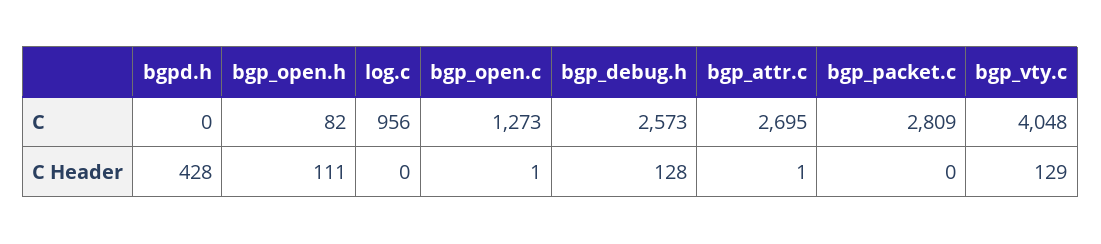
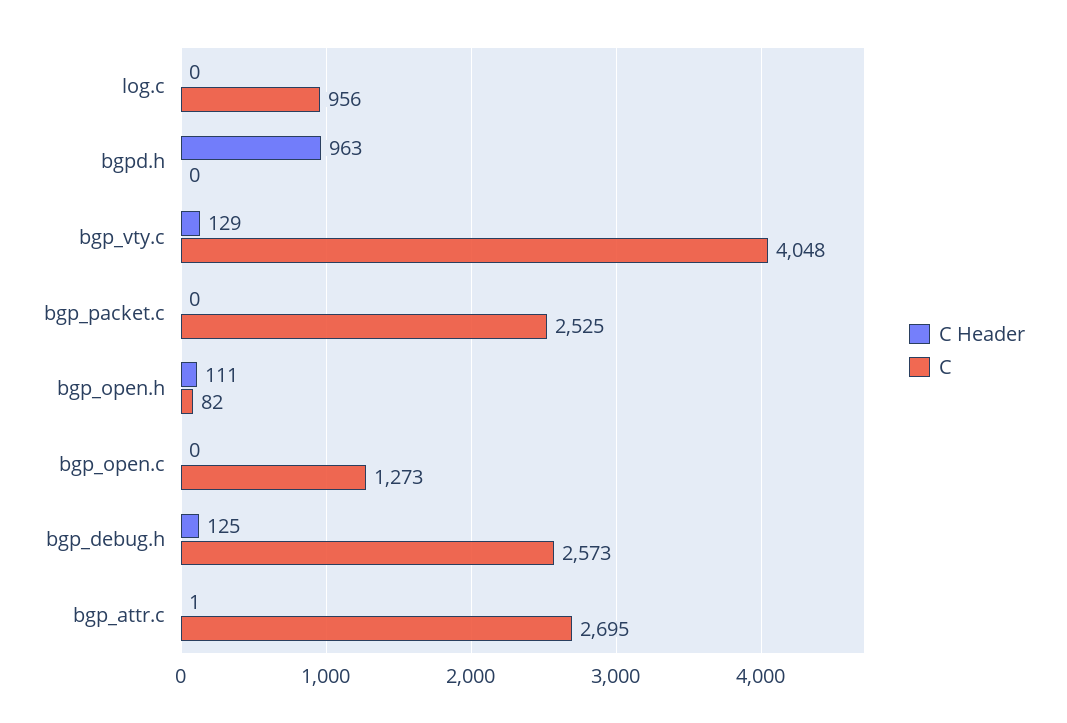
  {
    "C": {
      "bgpd.h": 0,
      "bgp_open.h": 82,
      "log.c": 956,
      "bgp_open.c": 1273,
      "bgp_debug.h": 2573,
      "bgp_attr.c": 2695,
-     "bgp_packet.c": 2809,
+     "bgp_packet.c": 2525,
      "bgp_vty.c": 4048
    },
    "C Header": {
-     "bgpd.h": 428,
+     "bgpd.h": 963,
      "bgp_open.h": 111,
      "log.c": 0,
-     "bgp_open.c": 1,
+     "bgp_open.c": 0,
-     "bgp_debug.h": 128,
+     "bgp_debug.h": 125,
      "bgp_attr.c": 1,
      "bgp_packet.c": 0,
      "bgp_vty.c": 129
    }
  }

